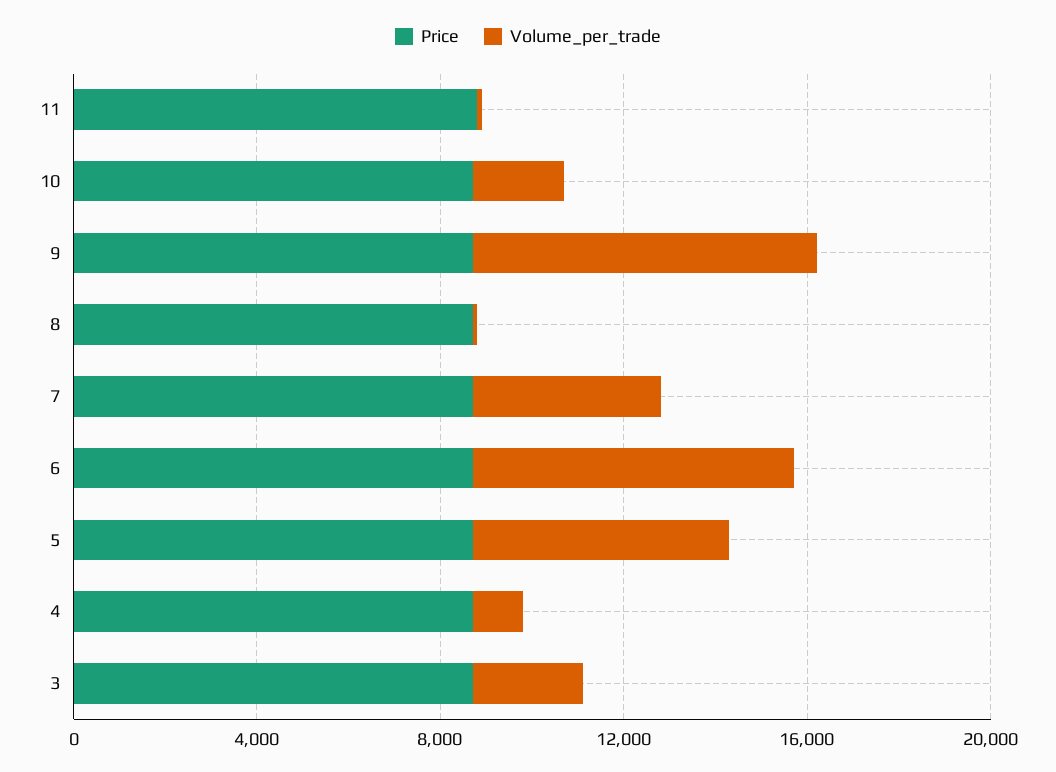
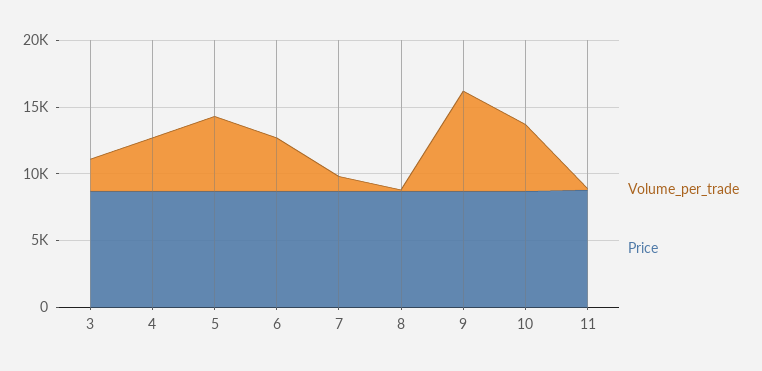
  {
    "Price": {
      "11": 9000,
      "10": 9000,
      "9": 9000,
      "8": 9000,
      "7": 9000,
      "6": 9000,
      "5": 9000,
      "4": 9000,
      "3": 9000
    },
    "Volume_per_trade": {
      "11": 0,
-     "10": 2000,
+     "10": 5000,
      "9": 8000,
      "8": 0,
-     "7": 4000,
+     "7": 1000,
-     "6": 7000,
+     "6": 4000,
      "5": 6000,
-     "4": 1000,
+     "4": 4000,
      "3": 2000
    }
  }

